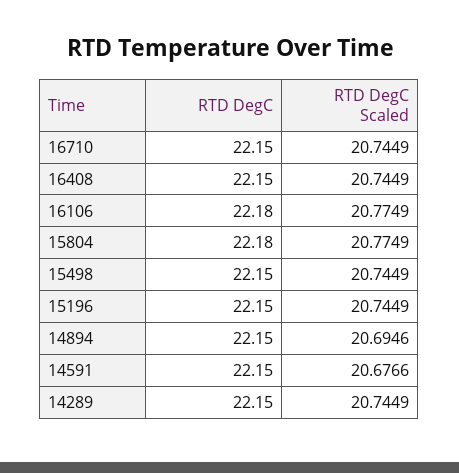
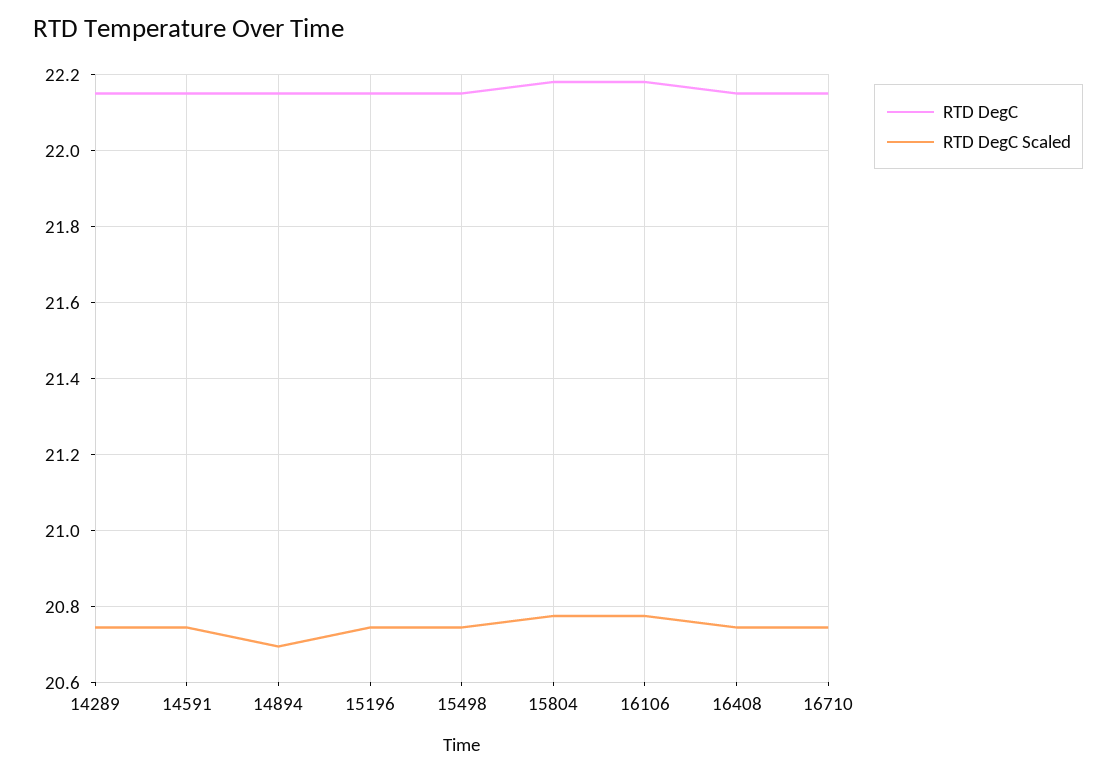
  {
    "RTD DegC": {
      "16710": 22.15,
      "16408": 22.15,
      "16106": 22.18,
      "15804": 22.18,
      "15498": 22.15,
      "15196": 22.15,
      "14894": 22.15,
      "14591": 22.15,
      "14289": 22.15
    },
    "RTD DegC Scaled": {
      "16710": 20.7449,
      "16408": 20.7449,
      "16106": 20.7749,
      "15804": 20.7749,
      "15498": 20.7449,
      "15196": 20.7449,
      "14894": 20.6946,
-     "14591": 20.6766,
+     "14591": 20.74,
      "14289": 20.7449
    }
  }

